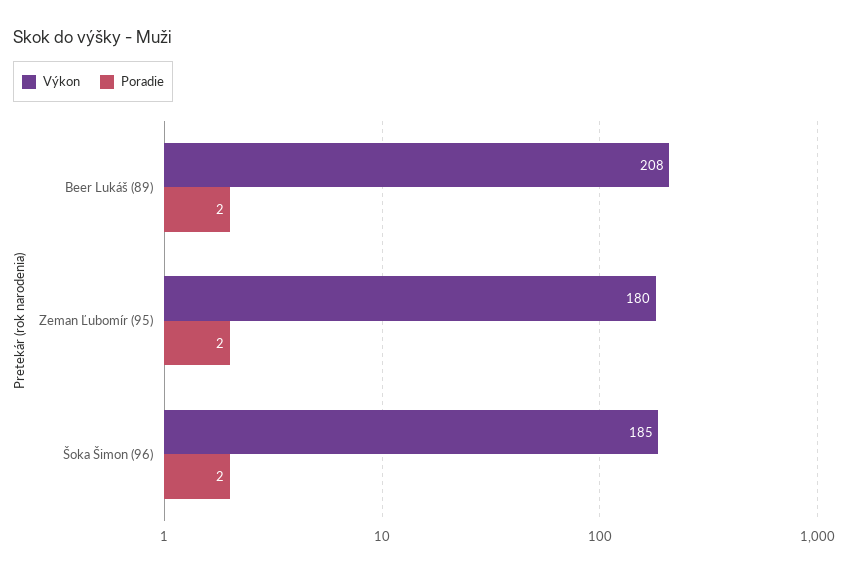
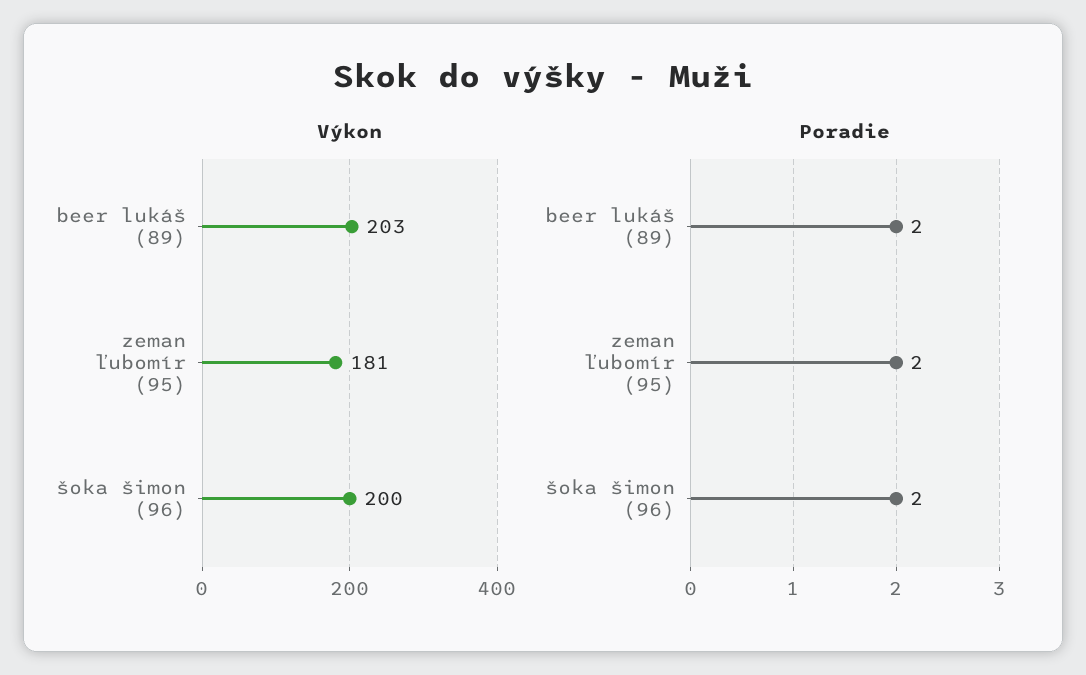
  {
    "Výkon": {
-     "Beer Lukáš (89)": 208,
+     "Beer Lukáš (89)": 203,
-     "Zeman Ľubomír (95)": 180,
+     "Zeman Ľubomír (95)": 181,
-     "Šoka Šimon (96)": 185
+     "Šoka Šimon (96)": 200
    },
    "Poradie": {
      "Beer Lukáš (89)": 2,
      "Zeman Ľubomír (95)": 2,
      "Šoka Šimon (96)": 2
    }
  }

